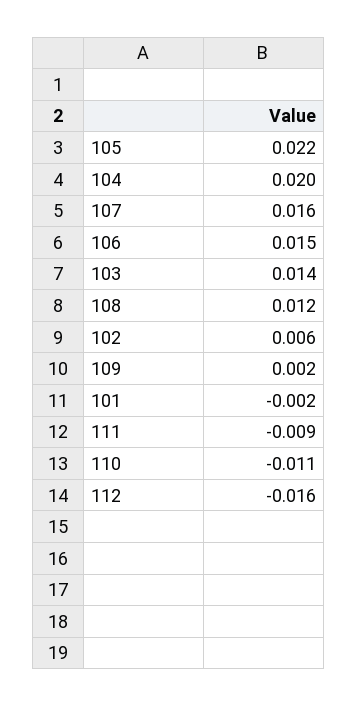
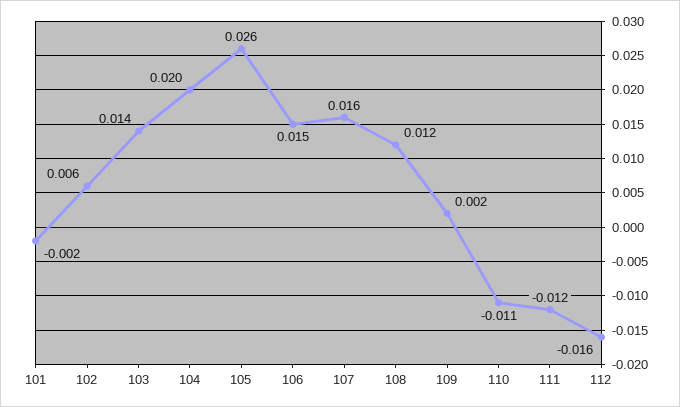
  {
-   "105": 0.022,
+   "105": 0.026,
    "104": 0.02,
    "107": 0.016,
    "106": 0.015,
    "103": 0.014,
    "108": 0.012,
    "102": 0.006,
    "109": 0.002,
    "101": -0.002,
-   "111": -0.009,
+   "111": -0.012,
    "110": -0.011,
    "112": -0.016
  }

